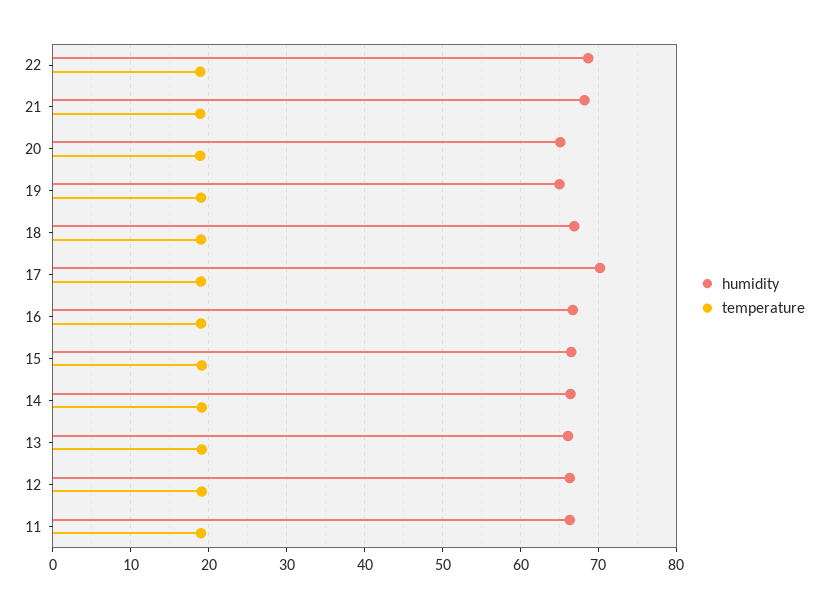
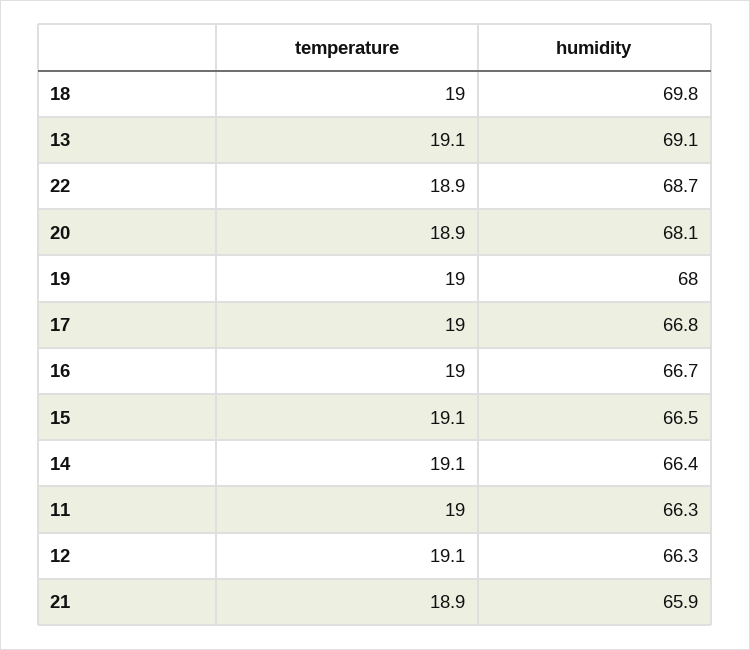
  {
    "humidity": {
      "22": 68.7,
-     "21": 68,
+     "21": 65.9,
-     "20": 65,
+     "20": 68.1,
-     "19": 65,
+     "19": 68,
-     "18": 67,
+     "18": 69.8,
-     "17": 70,
+     "17": 66.8,
      "16": 66.7,
      "15": 66.5,
      "14": 66.4,
-     "13": 66,
+     "13": 69.1,
      "12": 66.3,
      "11": 66.3
    },
    "temperature": {
      "22": 18.9,
      "21": 18.9,
      "20": 18.9,
      "19": 19,
      "18": 19,
      "17": 19,
      "16": 19,
      "15": 19.1,
      "14": 19.1,
      "13": 19.1,
      "12": 19.1,
      "11": 19
    }
  }

